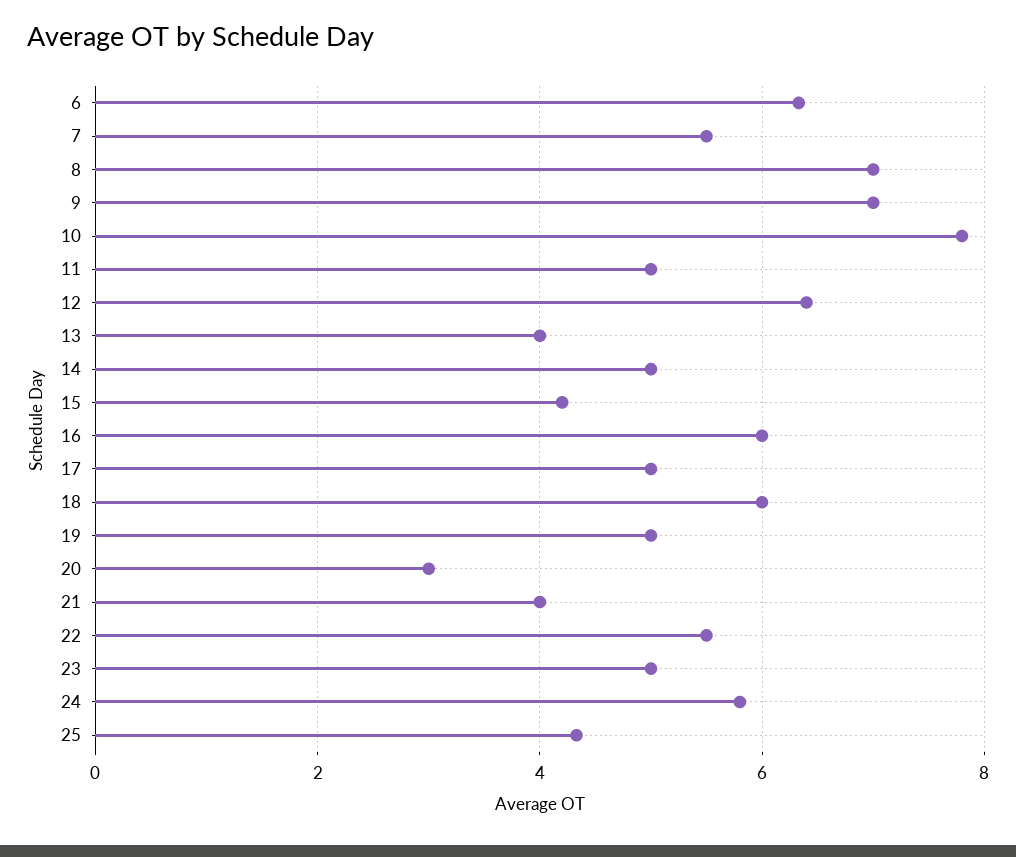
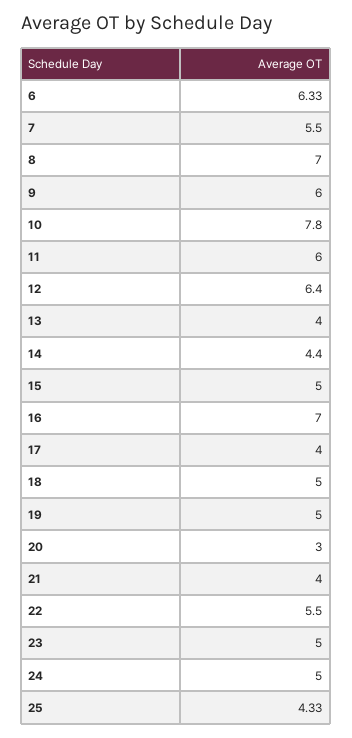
  {
    "6": 6.33,
    "7": 5.5,
    "8": 7,
-   "9": 7,
+   "9": 6,
    "10": 7.8,
-   "11": 5,
+   "11": 6,
    "12": 6.4,
    "13": 4,
-   "14": 5,
+   "14": 4.4,
-   "15": 4.2,
+   "15": 5,
-   "16": 6,
+   "16": 7,
-   "17": 5,
+   "17": 4,
-   "18": 6,
+   "18": 5,
    "19": 5,
    "20": 3,
    "21": 4,
    "22": 5.5,
    "23": 5,
-   "24": 5.8,
+   "24": 5,
    "25": 4.33
  }

